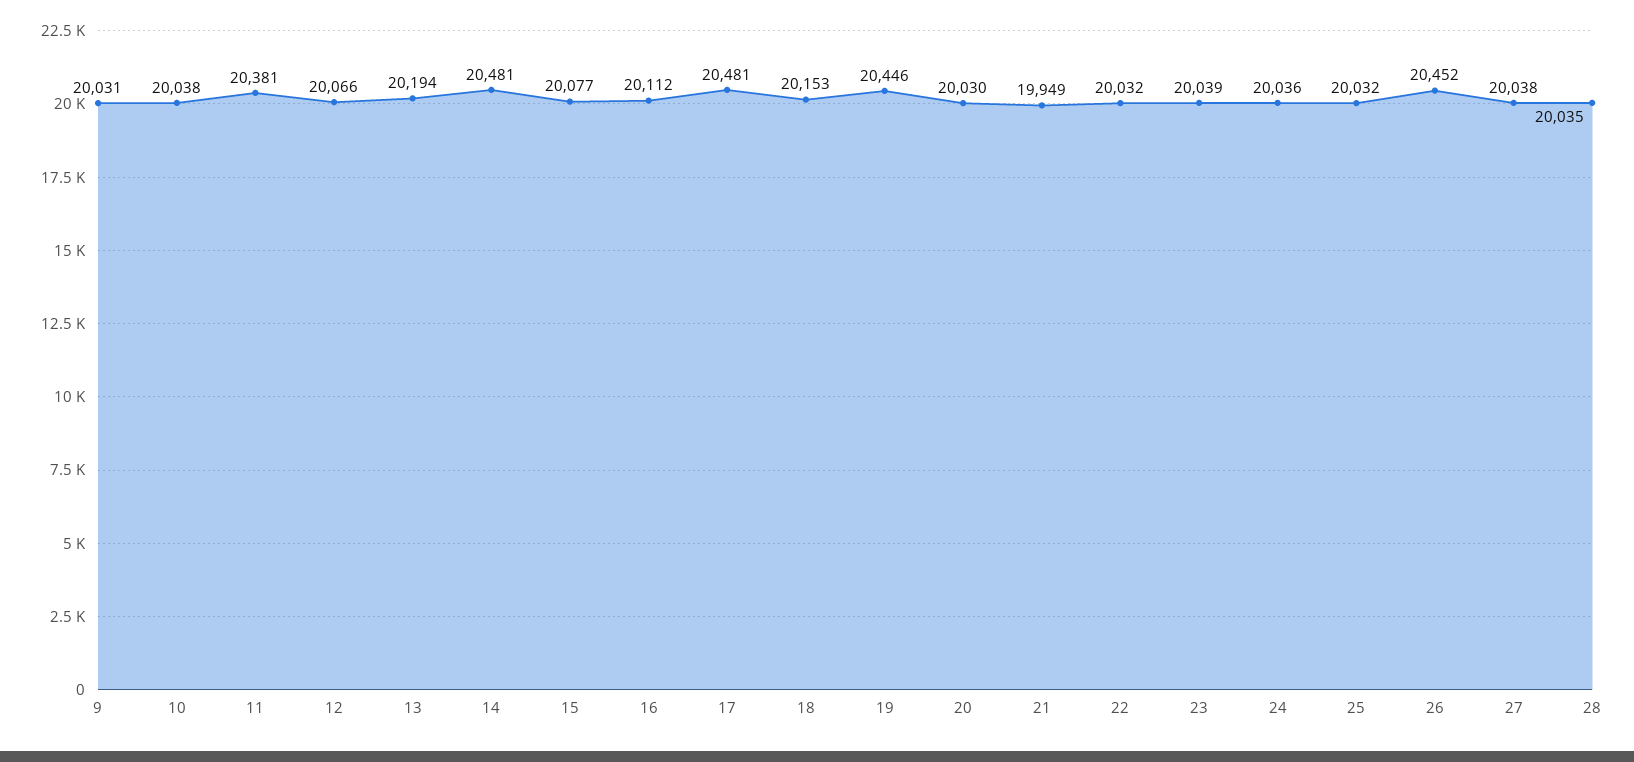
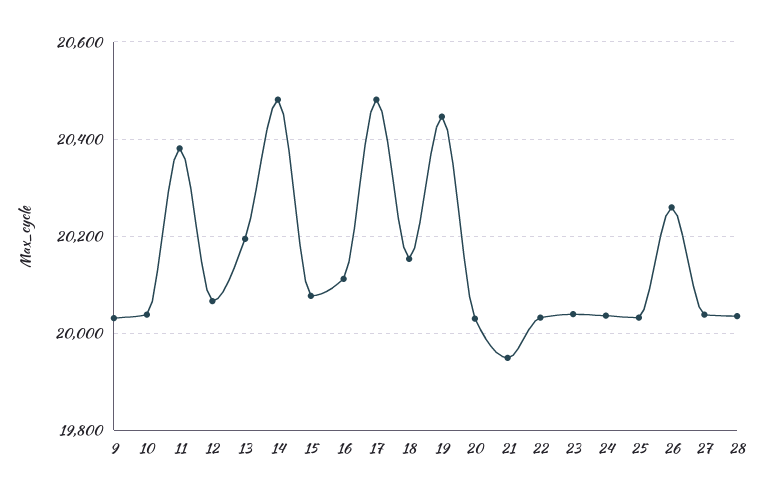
  {
    "9": 20031,
    "10": 20038,
    "11": 20381,
    "12": 20066,
    "13": 20194,
    "14": 20481,
    "15": 20077,
    "16": 20112,
    "17": 20481,
    "18": 20153,
    "19": 20446,
    "20": 20030,
    "21": 19949,
    "22": 20032,
    "23": 20039,
    "24": 20036,
    "25": 20032,
-   "26": 20452,
+   "26": 20260,
    "27": 20038,
    "28": 20035
  }

